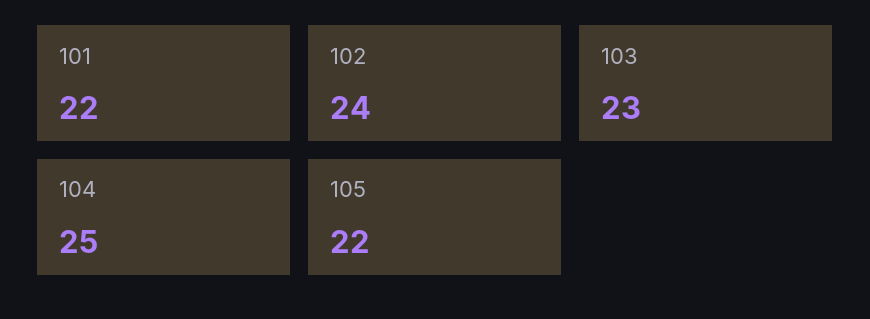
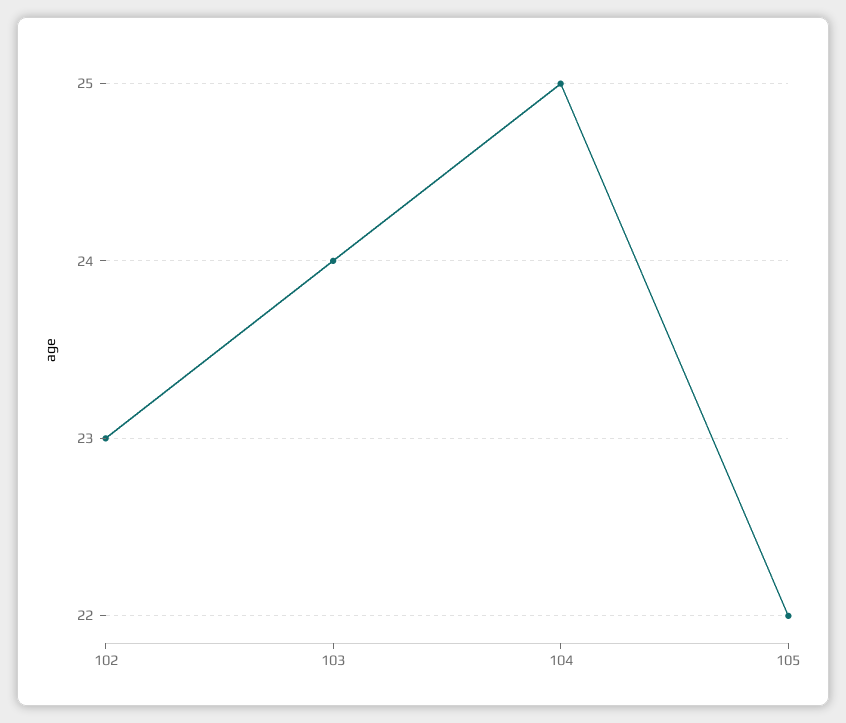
  {
-   "101": 22,
-   "102": 24,
+   "102": 23,
-   "103": 23,
+   "103": 24,
    "104": 25,
    "105": 22
  }

